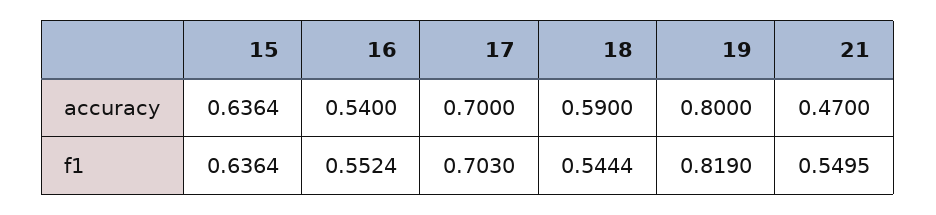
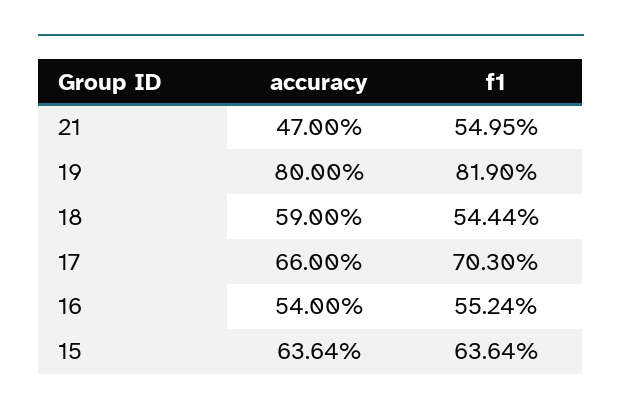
  {
    "15": {
      "accuracy": 0.6364,
      "f1": 0.6364
    },
    "16": {
      "accuracy": 0.54,
      "f1": 0.5524
    },
    "17": {
-     "accuracy": 0.7,
+     "accuracy": 0.66,
      "f1": 0.703
    },
    "18": {
      "accuracy": 0.59,
      "f1": 0.5444
    },
    "19": {
      "accuracy": 0.8,
      "f1": 0.819
    },
    "21": {
      "accuracy": 0.47,
      "f1": 0.5495
    }
  }

